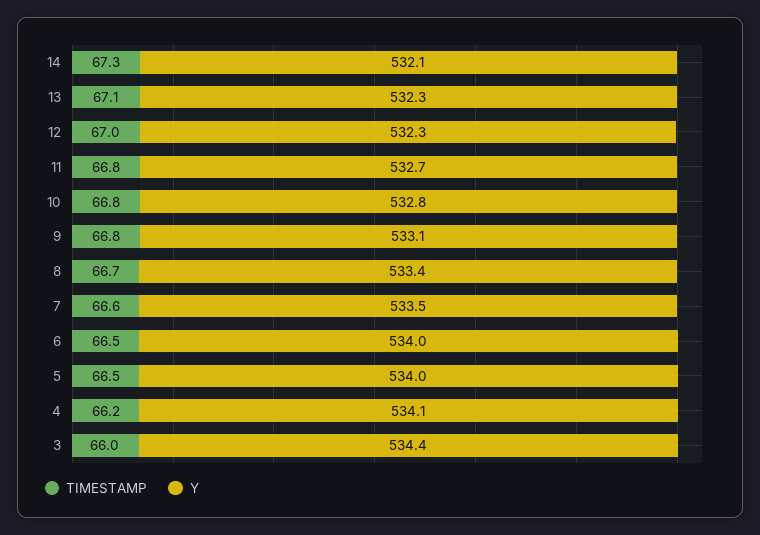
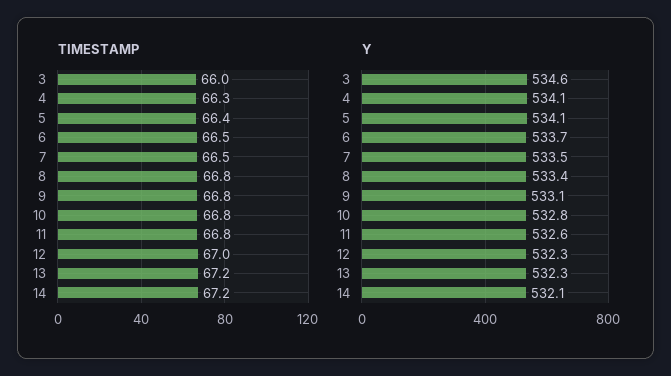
  {
    "TIMESTAMP": {
-     "14": 67.3,
+     "14": 67.2,
-     "13": 67.1,
+     "13": 67.2,
      "12": 67,
      "11": 66.8,
      "10": 66.8,
      "9": 66.8,
-     "8": 66.7,
+     "8": 66.8,
-     "7": 66.6,
+     "7": 66.5,
      "6": 66.5,
-     "5": 66.5,
+     "5": 66.4,
-     "4": 66.2,
+     "4": 66.3,
      "3": 66
    },
    "Y": {
      "14": 532.1,
      "13": 532.3,
      "12": 532.3,
-     "11": 532.7,
+     "11": 532.6,
      "10": 532.8,
      "9": 533.1,
      "8": 533.4,
      "7": 533.5,
-     "6": 534,
+     "6": 533.7,
-     "5": 534,
+     "5": 534.1,
      "4": 534.1,
-     "3": 534.4
+     "3": 534.6
    }
  }

